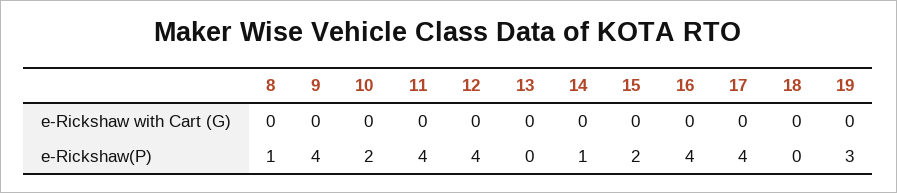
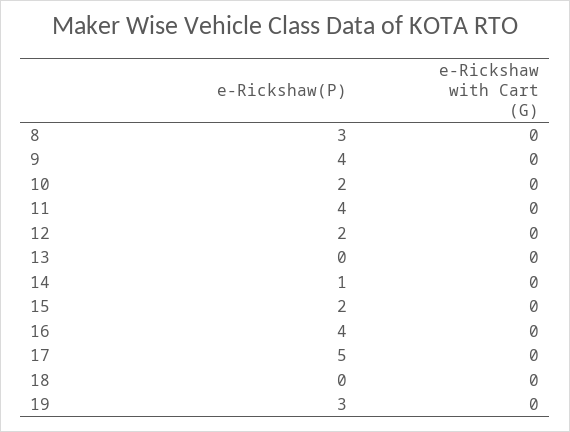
  {
    "8": {
      "e-Rickshaw with Cart (G)": 0,
-     "e-Rickshaw(P)": 1
+     "e-Rickshaw(P)": 3
    },
    "9": {
      "e-Rickshaw with Cart (G)": 0,
      "e-Rickshaw(P)": 4
    },
    "10": {
      "e-Rickshaw with Cart (G)": 0,
      "e-Rickshaw(P)": 2
    },
    "11": {
      "e-Rickshaw with Cart (G)": 0,
      "e-Rickshaw(P)": 4
    },
    "12": {
      "e-Rickshaw with Cart (G)": 0,
-     "e-Rickshaw(P)": 4
+     "e-Rickshaw(P)": 2
    },
    "13": {
      "e-Rickshaw with Cart (G)": 0,
      "e-Rickshaw(P)": 0
    },
    "14": {
      "e-Rickshaw with Cart (G)": 0,
      "e-Rickshaw(P)": 1
    },
    "15": {
      "e-Rickshaw with Cart (G)": 0,
      "e-Rickshaw(P)": 2
    },
    "16": {
      "e-Rickshaw with Cart (G)": 0,
      "e-Rickshaw(P)": 4
    },
    "17": {
      "e-Rickshaw with Cart (G)": 0,
-     "e-Rickshaw(P)": 4
+     "e-Rickshaw(P)": 5
    },
    "18": {
      "e-Rickshaw with Cart (G)": 0,
      "e-Rickshaw(P)": 0
    },
    "19": {
      "e-Rickshaw with Cart (G)": 0,
      "e-Rickshaw(P)": 3
    }
  }

